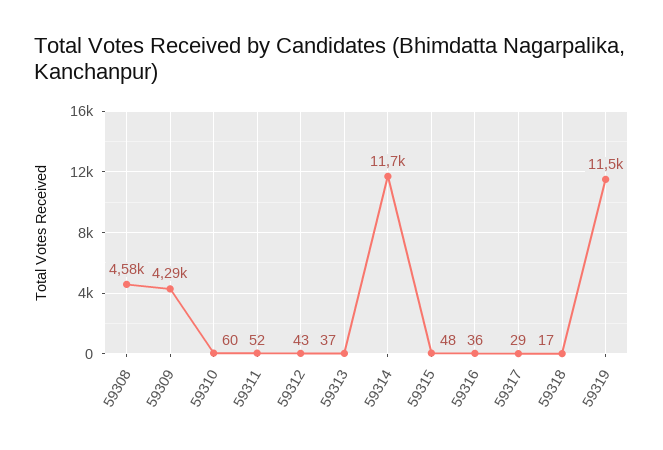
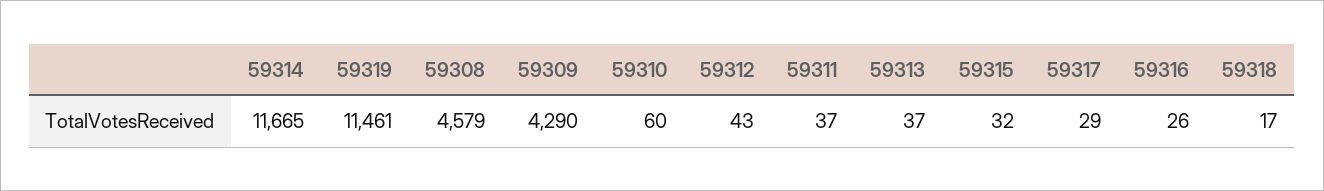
  {
    "59308": 4579,
    "59309": 4290,
    "59310": 60,
-   "59311": 52,
+   "59311": 37,
    "59312": 43,
    "59313": 37,
    "59314": 11665,
-   "59315": 48,
+   "59315": 32,
-   "59316": 36,
+   "59316": 26,
    "59317": 29,
    "59318": 17,
    "59319": 11461
  }

